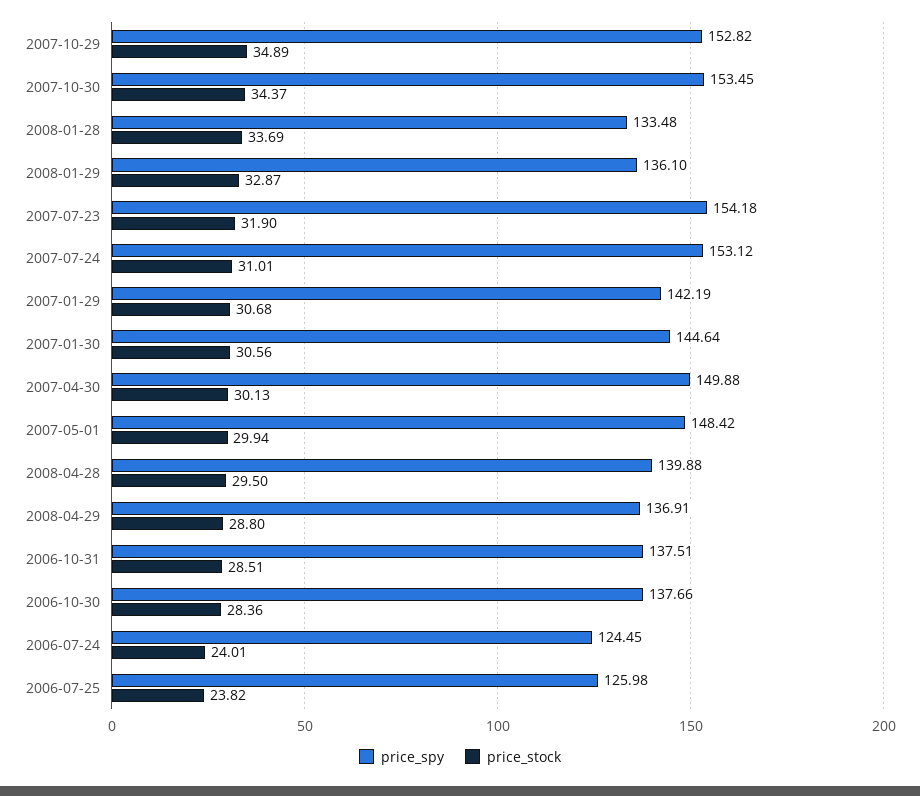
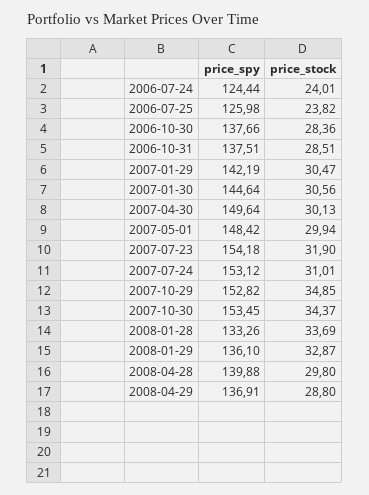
  {
    "price_spy": {
      "2007-10-29": 152.82,
      "2007-10-30": 153.45,
-     "2008-01-28": 133.48,
+     "2008-01-28": 133.26,
      "2008-01-29": 136.1,
      "2007-07-23": 154.18,
      "2007-07-24": 153.12,
      "2007-01-29": 142.19,
      "2007-01-30": 144.64,
-     "2007-04-30": 149.88,
+     "2007-04-30": 149.64,
      "2007-05-01": 148.42,
      "2008-04-28": 139.88,
      "2008-04-29": 136.91,
      "2006-10-31": 137.51,
      "2006-10-30": 137.66,
-     "2006-07-24": 124.45,
+     "2006-07-24": 124.44,
      "2006-07-25": 125.98
    },
    "price_stock": {
-     "2007-10-29": 34.89,
+     "2007-10-29": 34.85,
      "2007-10-30": 34.37,
      "2008-01-28": 33.69,
      "2008-01-29": 32.87,
      "2007-07-23": 31.9,
      "2007-07-24": 31.01,
-     "2007-01-29": 30.68,
+     "2007-01-29": 30.47,
      "2007-01-30": 30.56,
      "2007-04-30": 30.13,
      "2007-05-01": 29.94,
-     "2008-04-28": 29.5,
+     "2008-04-28": 29.8,
      "2008-04-29": 28.8,
      "2006-10-31": 28.51,
      "2006-10-30": 28.36,
      "2006-07-24": 24.01,
      "2006-07-25": 23.82
    }
  }

